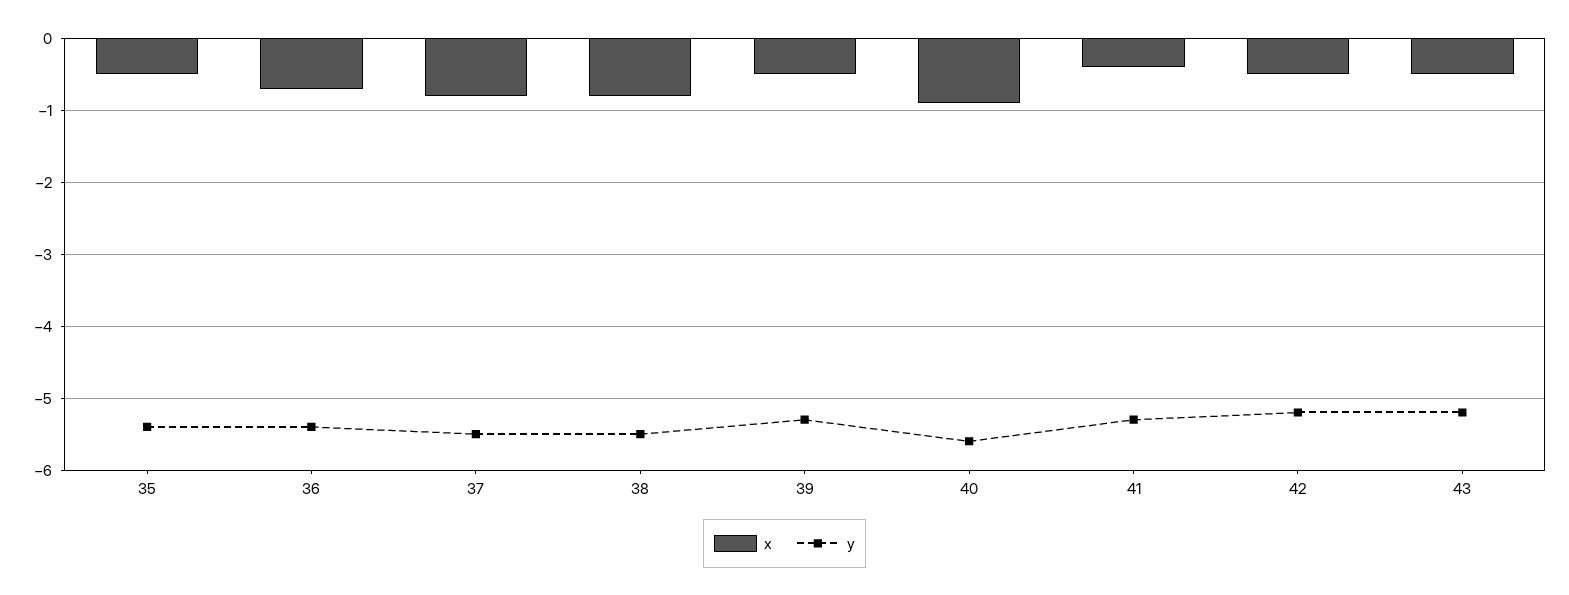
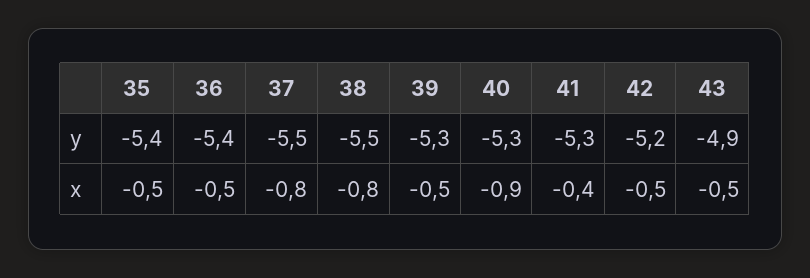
  {
    "x": {
      "35": -0.5,
-     "36": -0.7,
+     "36": -0.5,
      "37": -0.8,
      "38": -0.8,
      "39": -0.5,
      "40": -0.9,
      "41": -0.4,
      "42": -0.5,
      "43": -0.5
    },
    "y": {
      "35": -5.4,
      "36": -5.4,
      "37": -5.5,
      "38": -5.5,
      "39": -5.3,
-     "40": -5.6,
+     "40": -5.3,
      "41": -5.3,
      "42": -5.2,
-     "43": -5.2
+     "43": -4.9
    }
  }

